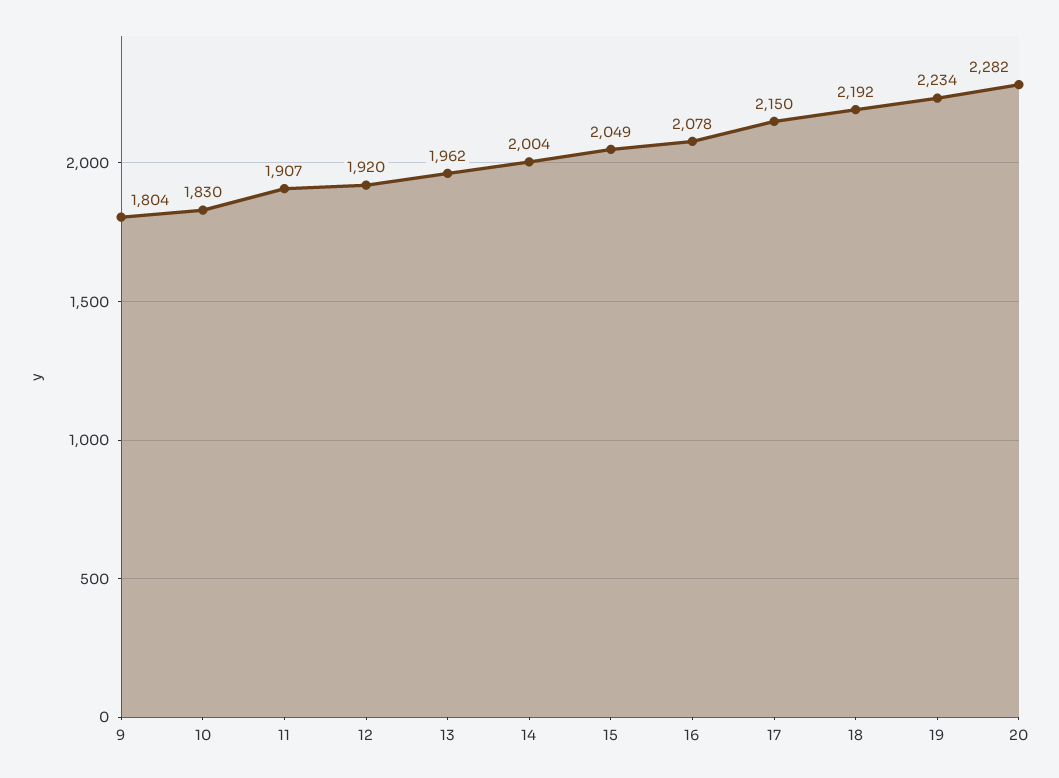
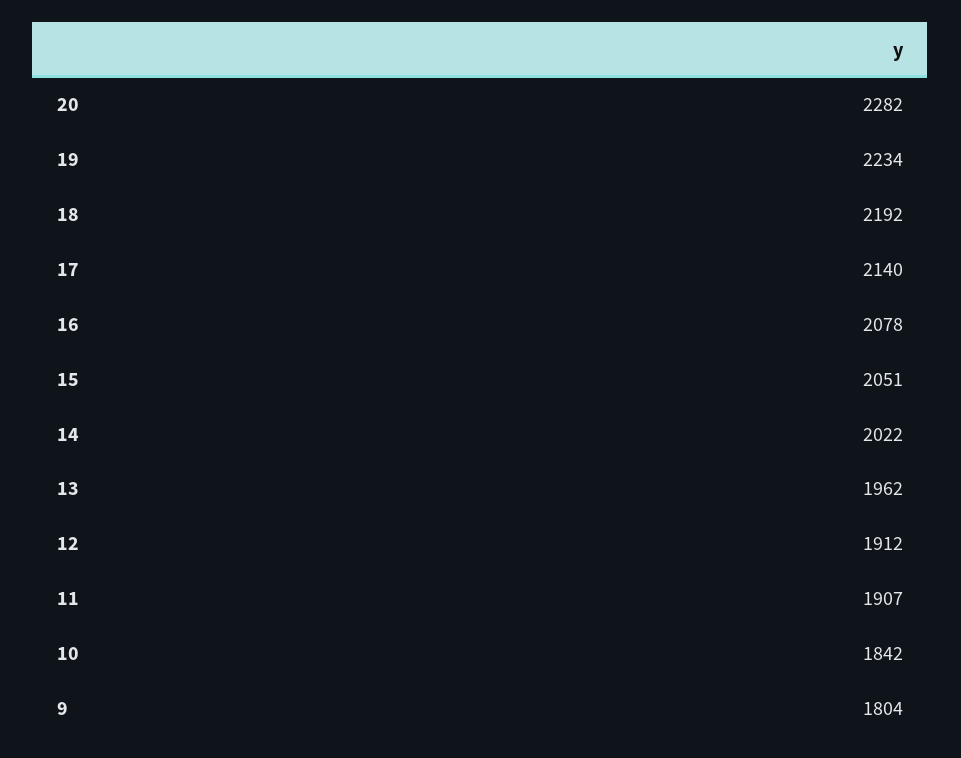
  {
    "9": 1804,
-   "10": 1830,
+   "10": 1842,
    "11": 1907,
-   "12": 1920,
+   "12": 1912,
    "13": 1962,
-   "14": 2004,
+   "14": 2022,
-   "15": 2049,
+   "15": 2051,
    "16": 2078,
-   "17": 2150,
+   "17": 2140,
    "18": 2192,
    "19": 2234,
    "20": 2282
  }

